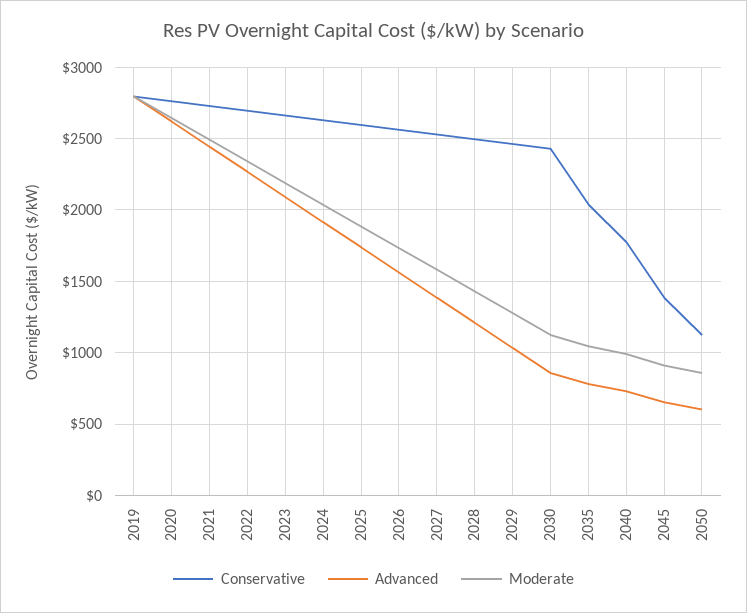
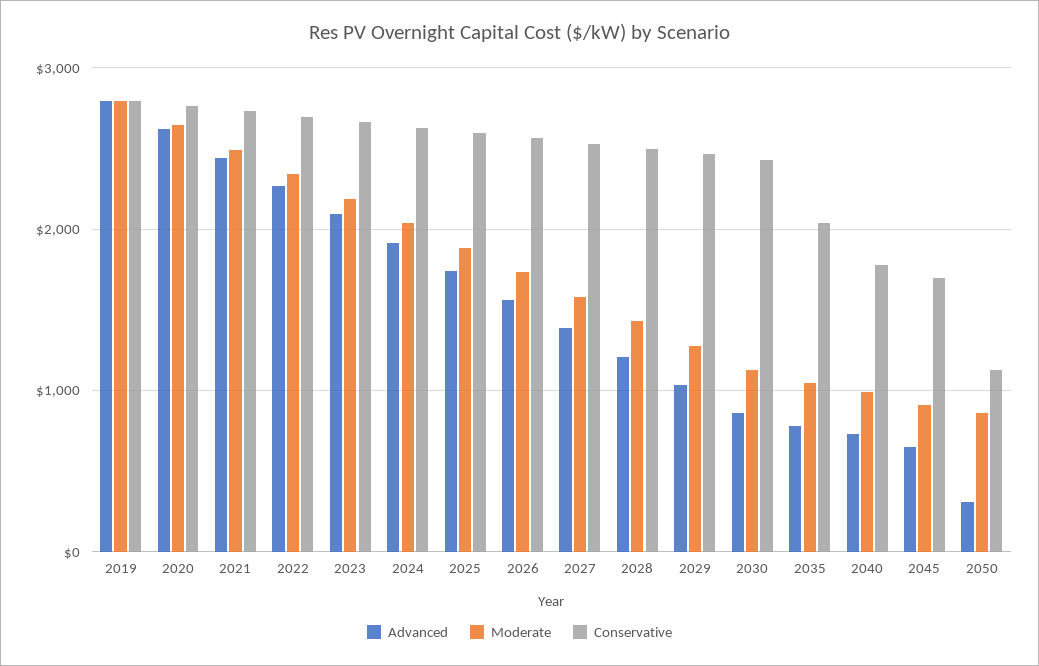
  {
    "Conservative": {
      "2019": 2800,
      "2020": 2750,
      "2021": 2750,
      "2022": 2700,
      "2023": 2650,
      "2024": 2650,
      "2025": 2600,
      "2026": 2550,
      "2027": 2550,
      "2028": 2500,
      "2029": 2450,
      "2030": 2450,
      "2035": 2050,
      "2040": 1800,
-     "2045": 1400,
+     "2045": 1700,
      "2050": 1150
    },
    "Advanced": {
      "2019": 2800,
      "2020": 2600,
      "2021": 2450,
      "2022": 2250,
      "2023": 2100,
      "2024": 1900,
      "2025": 1750,
      "2026": 1550,
      "2027": 1400,
      "2028": 1200,
      "2029": 1050,
      "2030": 850,
      "2035": 800,
      "2040": 750,
      "2045": 650,
-     "2050": 600
+     "2050": 300
    },
    "Moderate": {
      "2019": 2800,
      "2020": 2650,
      "2021": 2500,
      "2022": 2350,
      "2023": 2200,
      "2024": 2050,
      "2025": 1900,
      "2026": 1750,
      "2027": 1600,
      "2028": 1450,
      "2029": 1300,
      "2030": 1150,
      "2035": 1050,
      "2040": 1000,
      "2045": 900,
      "2050": 850
    }
  }

